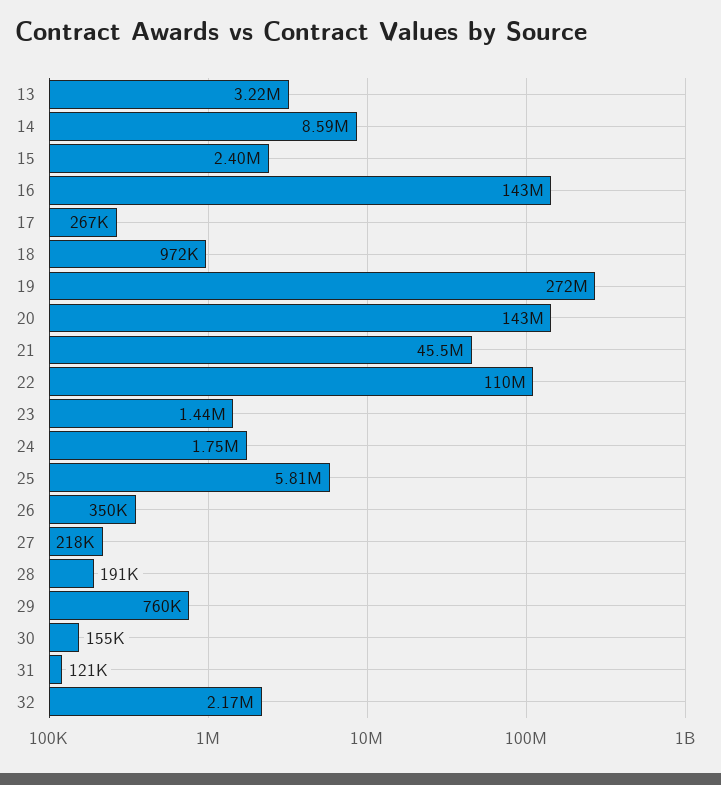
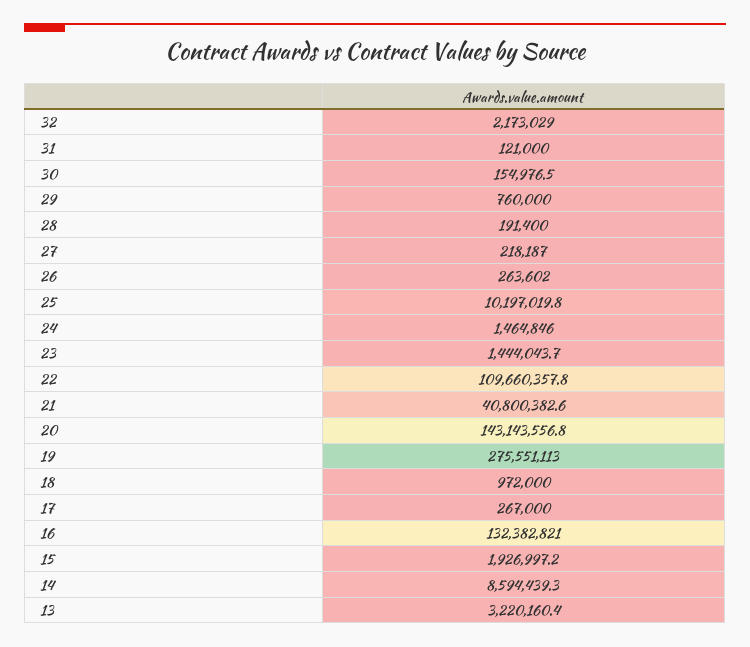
  {
    "13": 3220160.4,
    "14": 8594439.3,
-   "15": 2400000,
+   "15": 1926997.2,
-   "16": 143000000,
+   "16": 132382821,
    "17": 267000,
    "18": 972000,
-   "19": 272000000,
+   "19": 275551113,
    "20": 143143556.8,
-   "21": 45500000,
+   "21": 40800382.6,
    "22": 109660357.8,
    "23": 1444043.7,
-   "24": 1750000,
+   "24": 1464846,
-   "25": 5810000,
+   "25": 10197019.8,
-   "26": 350000,
+   "26": 263602,
    "27": 218187,
    "28": 191400,
    "29": 760000,
    "30": 154976.5,
    "31": 121000,
    "32": 2173029
  }

